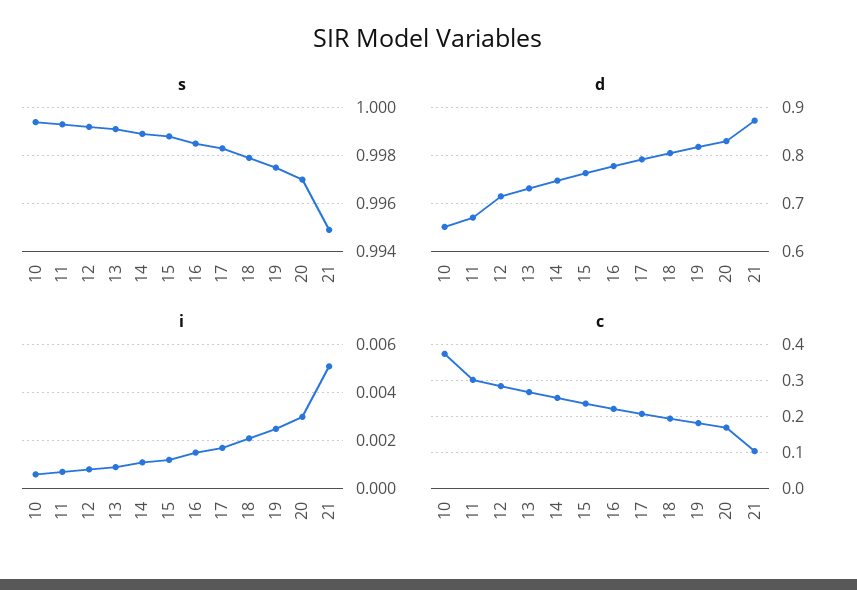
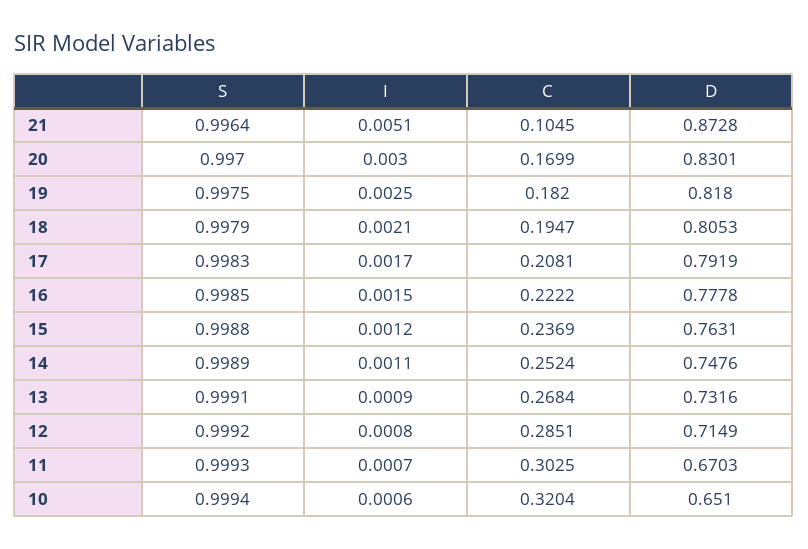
  {
    "s": {
      "10": 0.9994,
      "11": 0.9993,
      "12": 0.9992,
      "13": 0.9991,
      "14": 0.9989,
      "15": 0.9988,
      "16": 0.9985,
      "17": 0.9983,
      "18": 0.9979,
      "19": 0.9975,
      "20": 0.997,
-     "21": 0.995
+     "21": 0.9964
    },
    "d": {
      "10": 0.651,
      "11": 0.6703,
      "12": 0.7149,
      "13": 0.7316,
      "14": 0.7476,
      "15": 0.7631,
      "16": 0.7778,
      "17": 0.7919,
      "18": 0.8053,
      "19": 0.818,
      "20": 0.8301,
      "21": 0.8728
    },
    "i": {
      "10": 0.0006,
      "11": 0.0007,
      "12": 0.0008,
      "13": 0.0009,
      "14": 0.0011,
      "15": 0.0012,
      "16": 0.0015,
      "17": 0.0017,
      "18": 0.0021,
      "19": 0.0025,
      "20": 0.003,
      "21": 0.0051
    },
    "c": {
-     "10": 0.38,
+     "10": 0.3204,
      "11": 0.3025,
      "12": 0.2851,
      "13": 0.2684,
      "14": 0.2524,
      "15": 0.2369,
      "16": 0.2222,
      "17": 0.2081,
      "18": 0.1947,
      "19": 0.182,
      "20": 0.1699,
      "21": 0.1045
    }
  }

